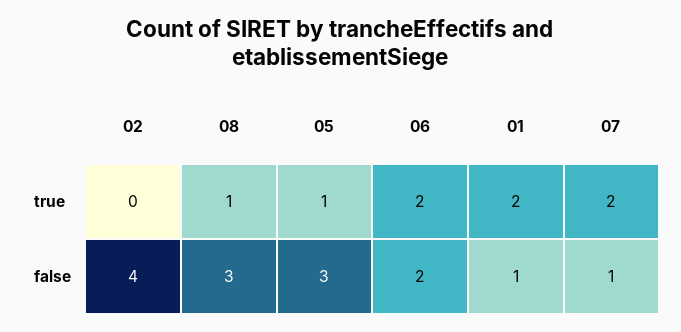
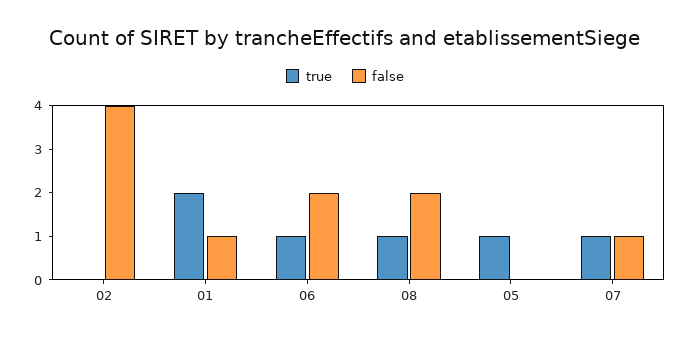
  {
    "true": {
      "02": 0,
      "08": 1,
      "05": 1,
-     "06": 2,
+     "06": 1,
      "01": 2,
-     "07": 2
+     "07": 1
    },
    "false": {
      "02": 4,
-     "08": 3,
+     "08": 2,
-     "05": 3,
+     "05": 0,
      "06": 2,
      "01": 1,
      "07": 1
    }
  }

